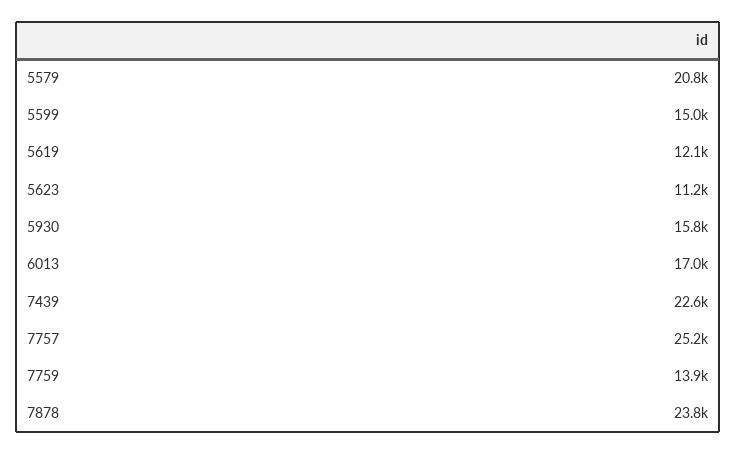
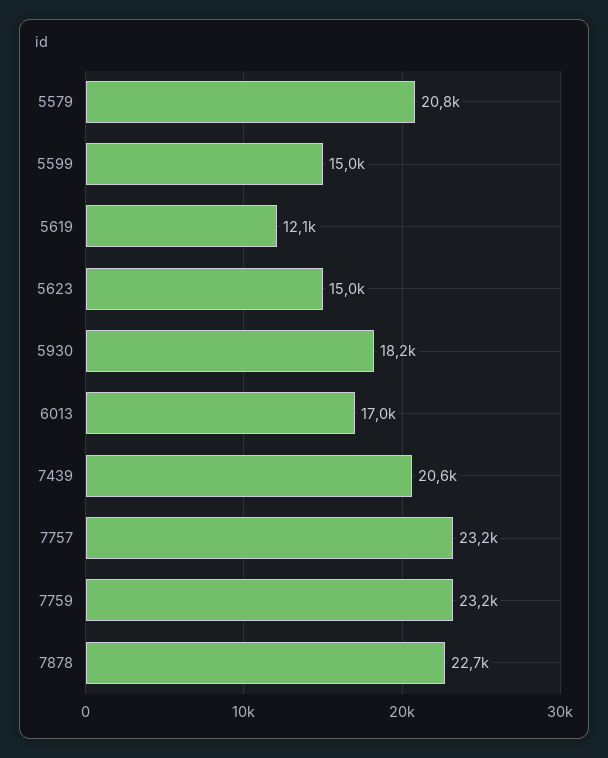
  {
    "5579": 20800,
    "5599": 15000,
    "5619": 12100,
-   "5623": 11200,
+   "5623": 15000,
-   "5930": 15800,
+   "5930": 18200,
    "6013": 17000,
-   "7439": 22600,
+   "7439": 20600,
-   "7757": 25200,
+   "7757": 23200,
-   "7759": 13900,
+   "7759": 23200,
-   "7878": 23800
+   "7878": 22700
  }

